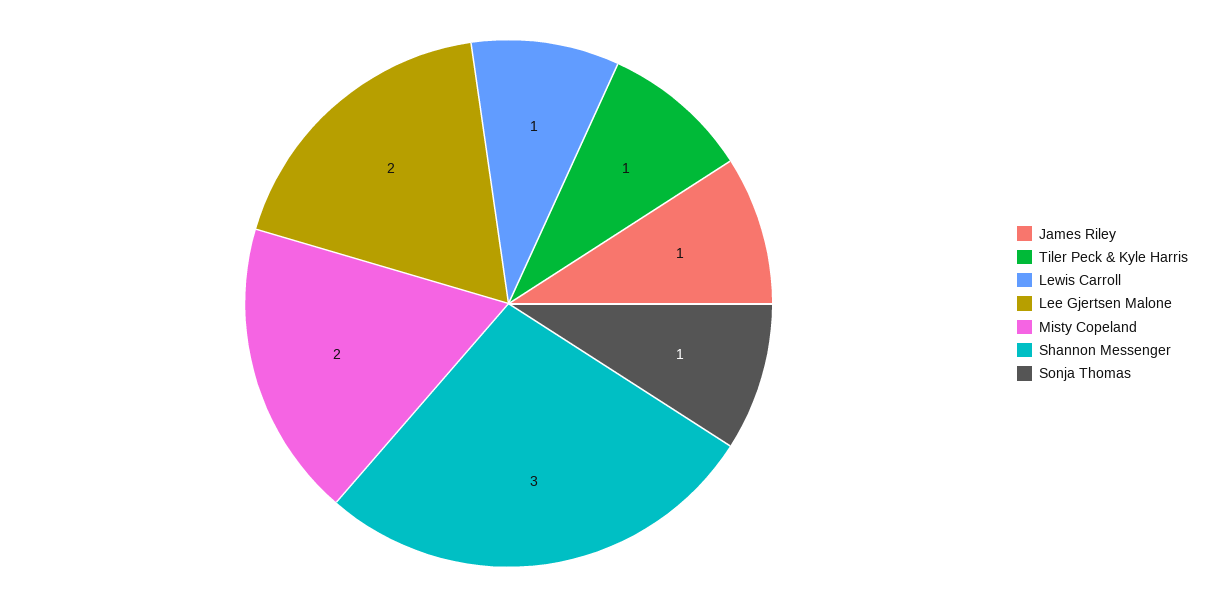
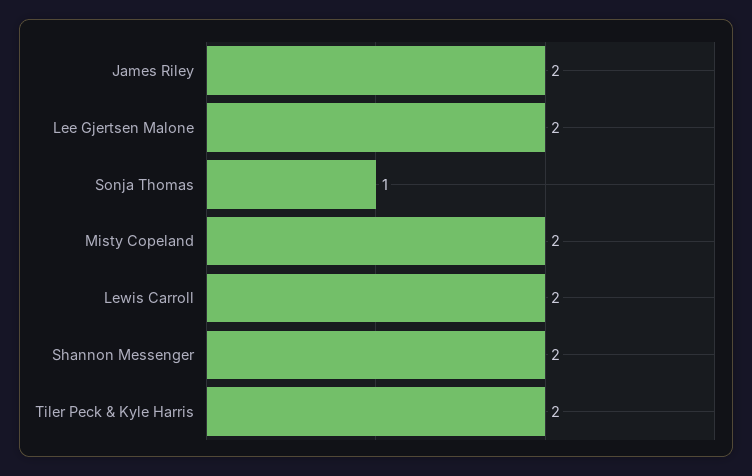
  {
-   "James Riley": 1,
+   "James Riley": 2,
-   "Tiler Peck & Kyle Harris": 1,
+   "Tiler Peck & Kyle Harris": 2,
-   "Lewis Carroll": 1,
+   "Lewis Carroll": 2,
    "Lee Gjertsen Malone": 2,
    "Misty Copeland": 2,
-   "Shannon Messenger": 3,
+   "Shannon Messenger": 2,
    "Sonja Thomas": 1
  }

